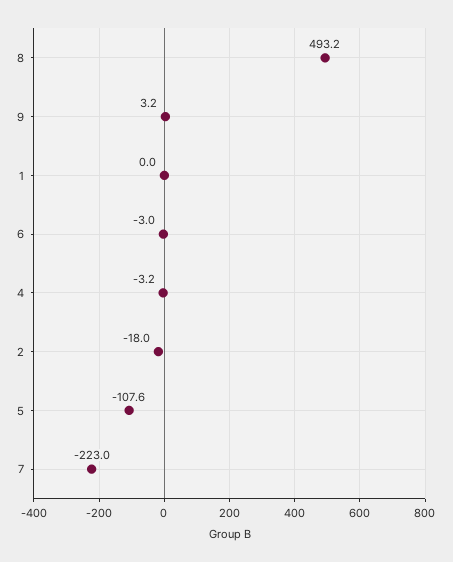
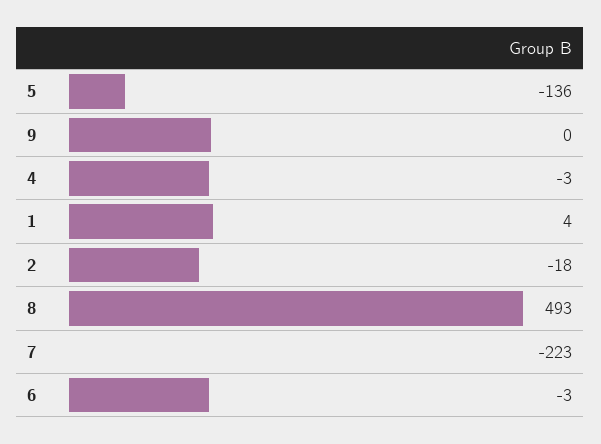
  {
    "8": 493.2,
-   "9": 3.2,
+   "9": 0,
-   "1": 0,
+   "1": 4,
    "6": -3,
    "4": -3.2,
    "2": -18,
-   "5": -107.6,
+   "5": -136,
    "7": -223
  }

